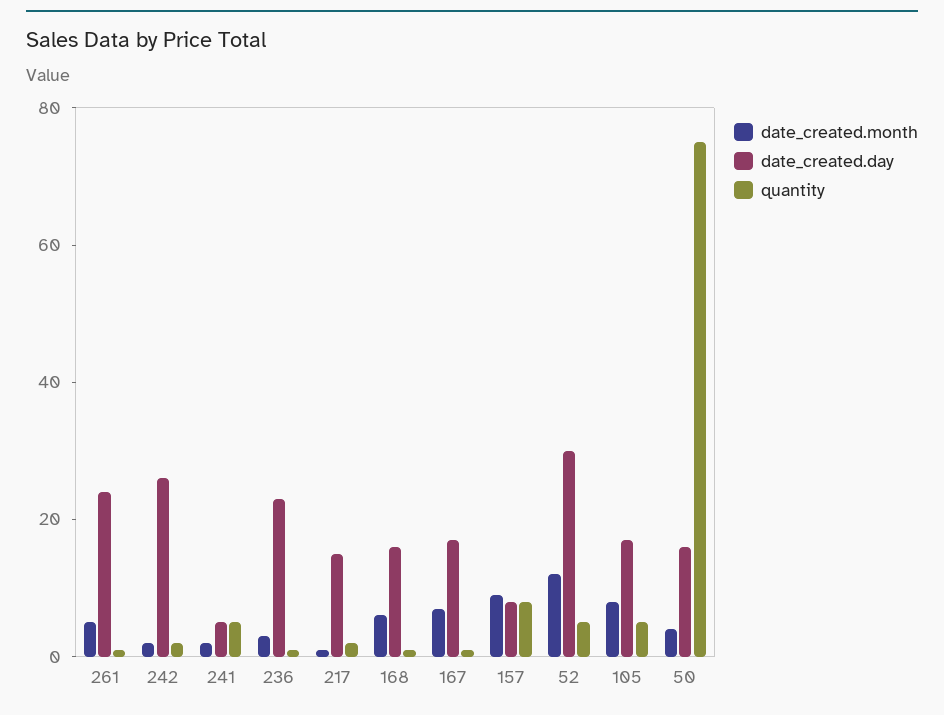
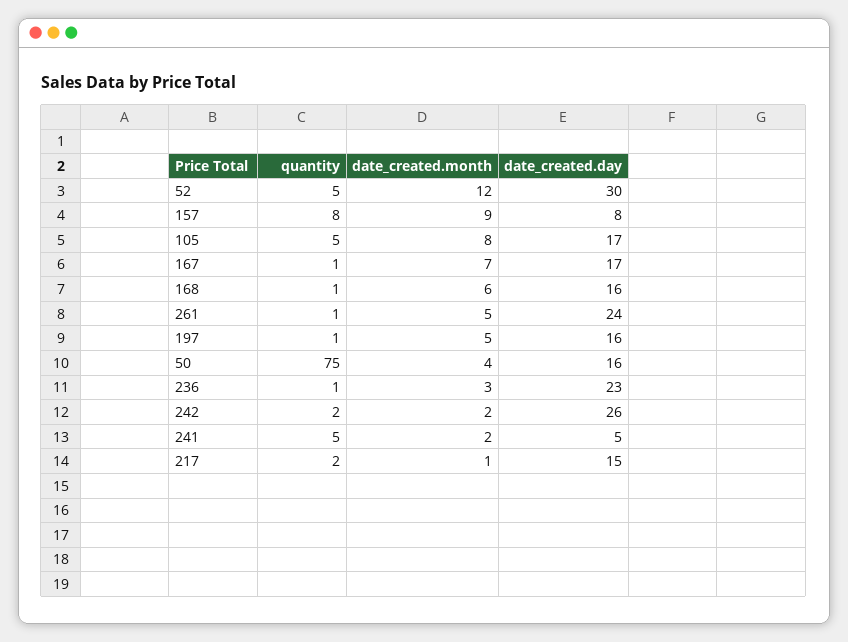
  {
    "date_created.month": {
      "261": 5,
      "242": 2,
      "241": 2,
      "236": 3,
      "217": 1,
      "168": 6,
      "167": 7,
      "157": 9,
      "52": 12,
      "105": 8,
-     "50": 4
+     "50": 4,
+     "197": 5
    },
    "date_created.day": {
      "261": 24,
      "242": 26,
      "241": 5,
      "236": 23,
      "217": 15,
      "168": 16,
      "167": 17,
      "157": 8,
      "52": 30,
      "105": 17,
-     "50": 16
+     "50": 16,
+     "197": 16
    },
    "quantity": {
      "261": 1,
      "242": 2,
      "241": 5,
      "236": 1,
      "217": 2,
      "168": 1,
      "167": 1,
      "157": 8,
      "52": 5,
      "105": 5,
-     "50": 75
+     "50": 75,
+     "197": 1
    }
  }

